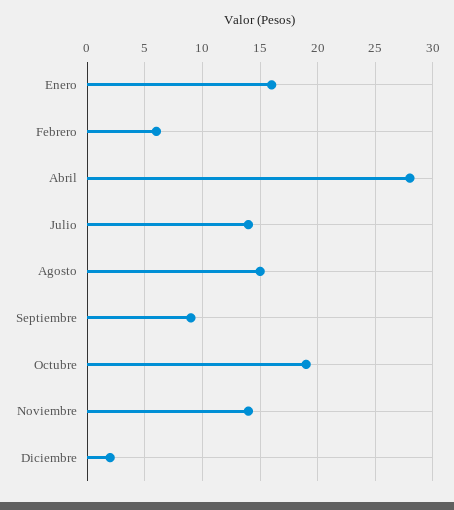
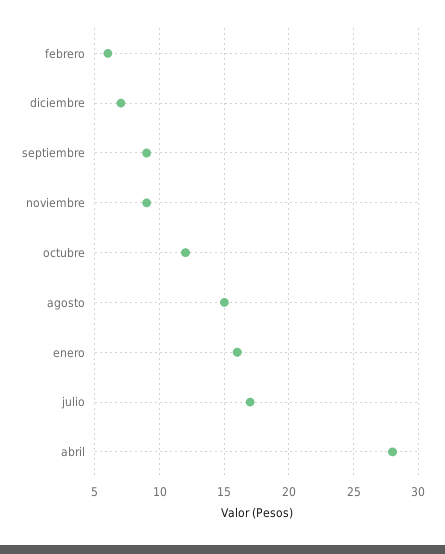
  {
    "Enero": 16,
    "Febrero": 6,
    "Abril": 28,
-   "Julio": 14,
+   "Julio": 17,
    "Agosto": 15,
    "Septiembre": 9,
-   "Octubre": 19,
+   "Octubre": 12,
-   "Noviembre": 14,
+   "Noviembre": 9,
-   "Diciembre": 2
+   "Diciembre": 7
  }

